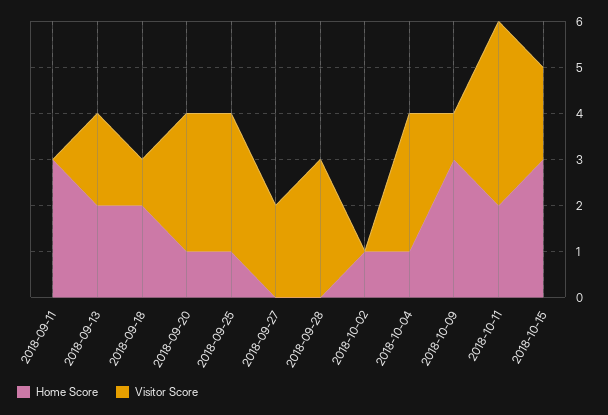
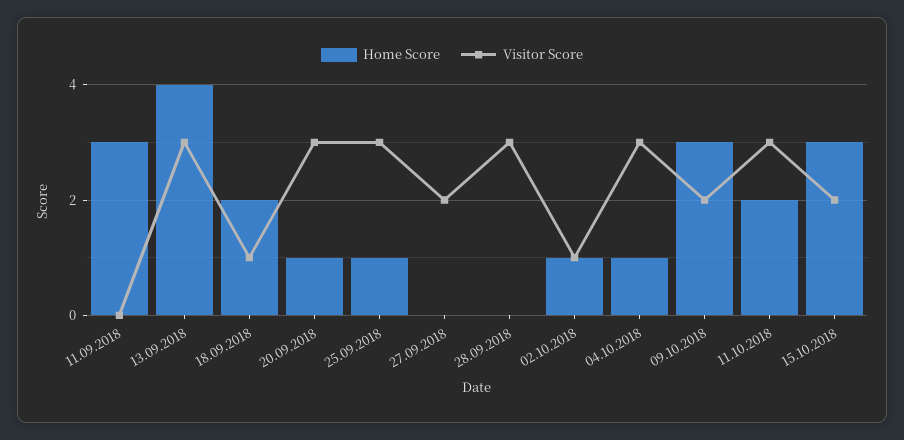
  {
    "Home Score": {
      "2018-09-11": 3,
-     "2018-09-13": 2,
+     "2018-09-13": 4,
      "2018-09-18": 2,
      "2018-09-20": 1,
      "2018-09-25": 1,
      "2018-09-27": 0,
      "2018-09-28": 0,
      "2018-10-02": 1,
      "2018-10-04": 1,
      "2018-10-09": 3,
      "2018-10-11": 2,
      "2018-10-15": 3
    },
    "Visitor Score": {
      "2018-09-11": 0,
-     "2018-09-13": 2,
+     "2018-09-13": 3,
      "2018-09-18": 1,
      "2018-09-20": 3,
      "2018-09-25": 3,
      "2018-09-27": 2,
      "2018-09-28": 3,
-     "2018-10-02": 0,
+     "2018-10-02": 1,
      "2018-10-04": 3,
-     "2018-10-09": 1,
+     "2018-10-09": 2,
-     "2018-10-11": 4,
+     "2018-10-11": 3,
      "2018-10-15": 2
    }
  }

